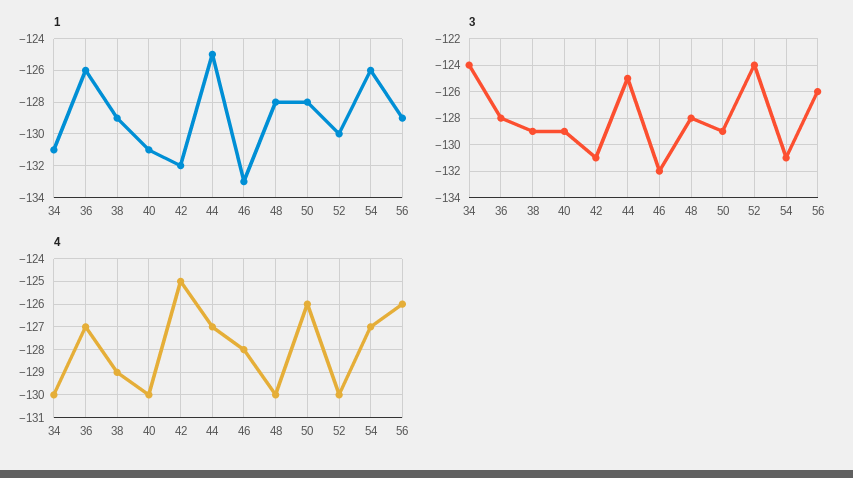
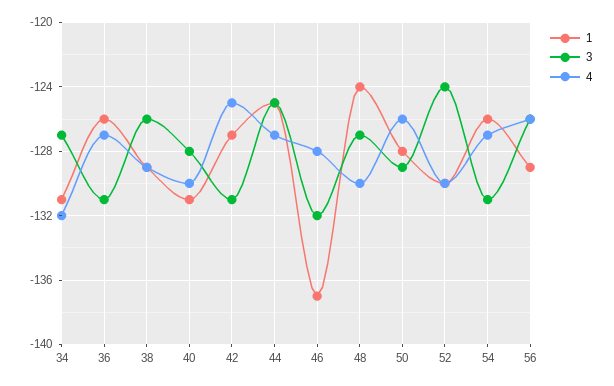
  {
    "1": {
      "34": -131,
      "36": -126,
      "38": -129,
      "40": -131,
-     "42": -132,
+     "42": -127,
      "44": -125,
-     "46": -133,
+     "46": -137,
-     "48": -128,
+     "48": -124,
      "50": -128,
      "52": -130,
      "54": -126,
      "56": -129
    },
    "3": {
-     "34": -124,
+     "34": -127,
-     "36": -128,
+     "36": -131,
-     "38": -129,
+     "38": -126,
-     "40": -129,
+     "40": -128,
      "42": -131,
      "44": -125,
      "46": -132,
-     "48": -128,
+     "48": -127,
      "50": -129,
      "52": -124,
      "54": -131,
      "56": -126
    },
    "4": {
-     "34": -130,
+     "34": -132,
      "36": -127,
      "38": -129,
      "40": -130,
      "42": -125,
      "44": -127,
      "46": -128,
      "48": -130,
      "50": -126,
      "52": -130,
      "54": -127,
      "56": -126
    }
  }

